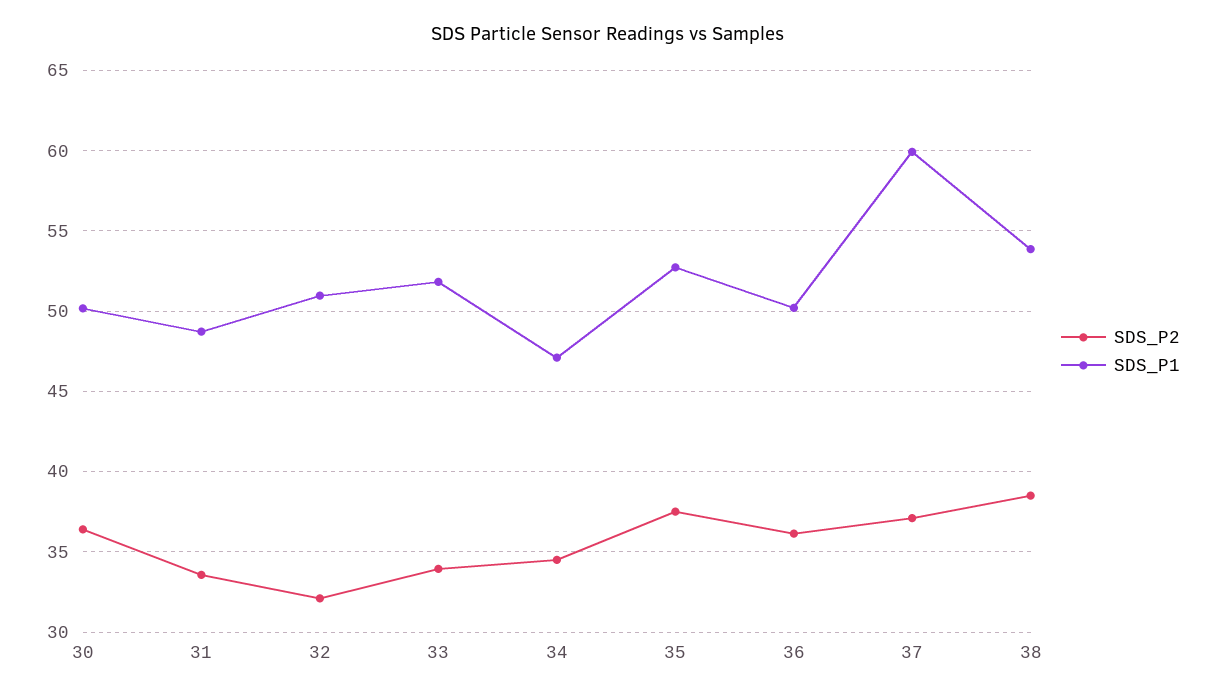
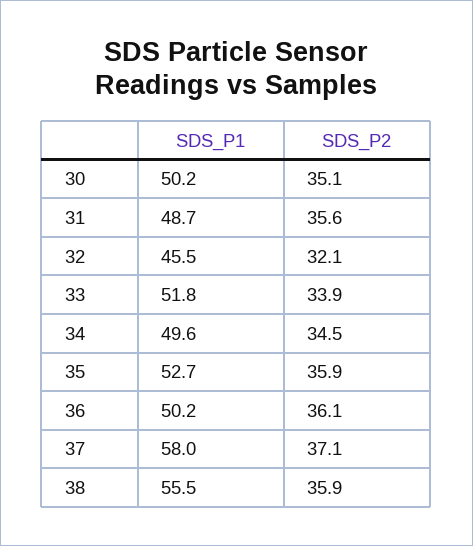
  {
    "SDS_P2": {
-     "30": 36.5,
+     "30": 35.1,
-     "31": 33.5,
+     "31": 35.6,
      "32": 32.1,
      "33": 33.9,
      "34": 34.5,
-     "35": 37.5,
+     "35": 35.9,
      "36": 36.1,
      "37": 37.1,
-     "38": 38.5
+     "38": 35.9
    },
    "SDS_P1": {
      "30": 50.2,
      "31": 48.7,
-     "32": 51,
+     "32": 45.5,
      "33": 51.8,
-     "34": 47,
+     "34": 49.6,
      "35": 52.7,
      "36": 50.2,
-     "37": 60,
+     "37": 58,
-     "38": 54
+     "38": 55.5
    }
  }

